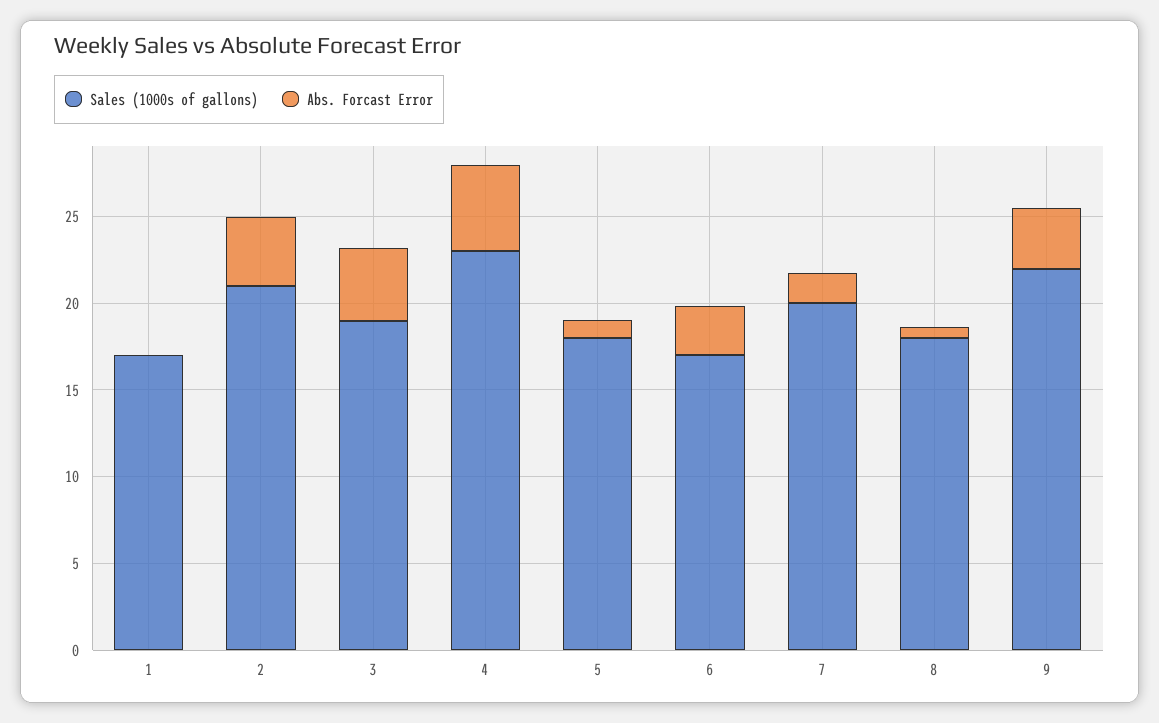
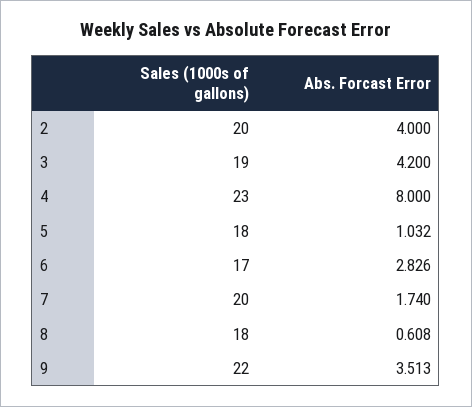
  {
    "Sales (1000s of gallons)": {
-     "1": 17,
-     "2": 21,
+     "2": 20,
      "3": 19,
      "4": 23,
      "5": 18,
      "6": 17,
      "7": 20,
      "8": 18,
      "9": 22
    },
    "Abs. Forcast Error": {
-     "1": 0,
      "2": 4,
      "3": 4.2,
-     "4": 5,
+     "4": 8,
      "5": 1.032,
      "6": 2.826,
      "7": 1.74,
      "8": 0.608,
      "9": 3.513
    }
  }

